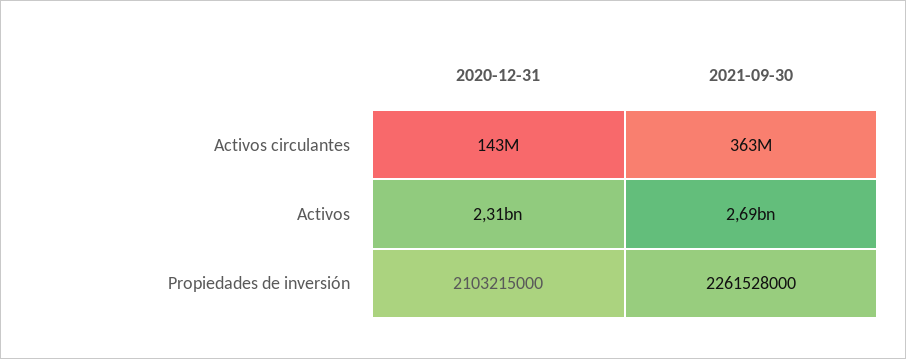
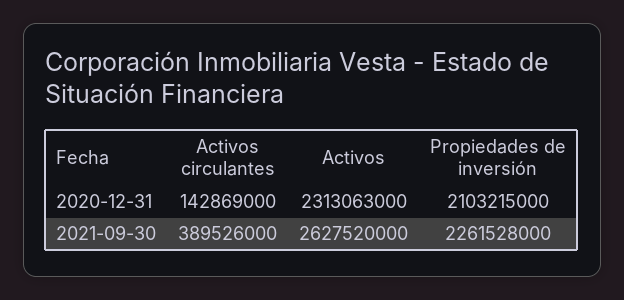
  {
    "2020-12-31": {
      "Activos circulantes": 142869000,
      "Activos": 2313063000,
      "Propiedades de inversión": 2103215000
    },
    "2021-09-30": {
-     "Activos circulantes": 363000000,
+     "Activos circulantes": 389526000,
-     "Activos": 2690000000,
+     "Activos": 2627520000,
      "Propiedades de inversión": 2261528000
    }
  }

